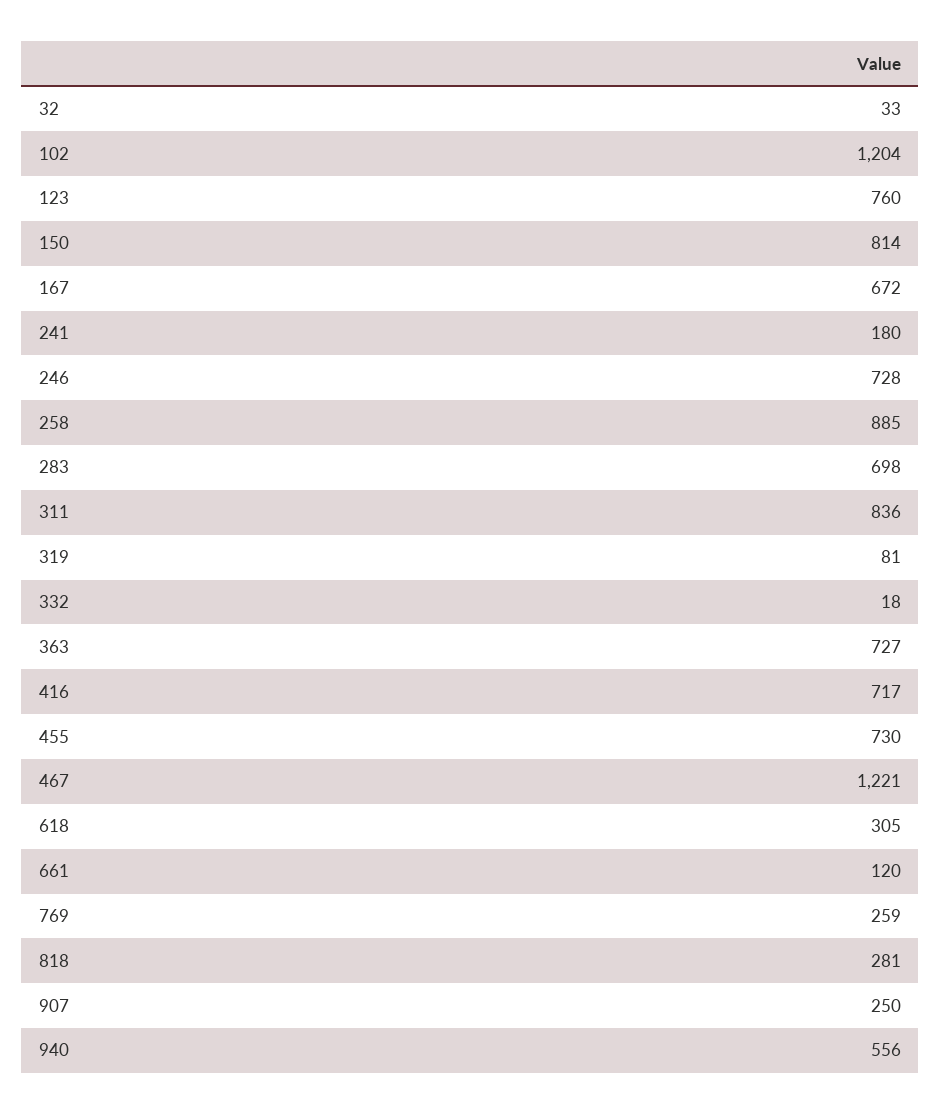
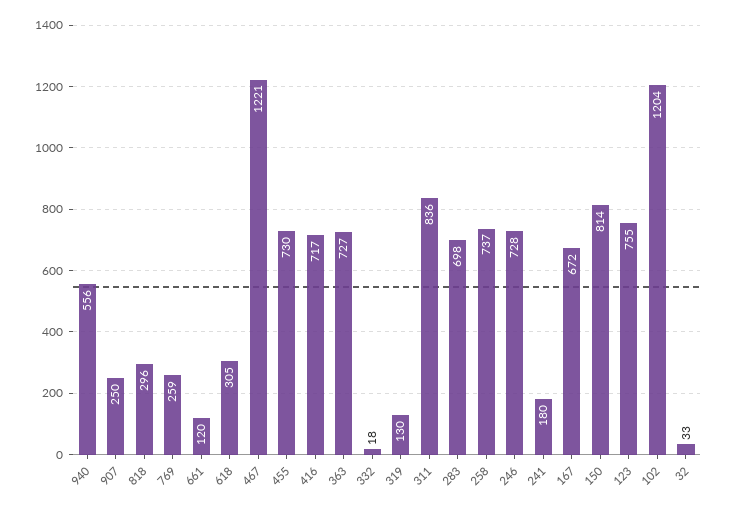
  {
    "32": 33,
    "102": 1204,
-   "123": 760,
+   "123": 755,
    "150": 814,
    "167": 672,
    "241": 180,
    "246": 728,
-   "258": 885,
+   "258": 737,
    "283": 698,
    "311": 836,
-   "319": 81,
+   "319": 130,
    "332": 18,
    "363": 727,
    "416": 717,
    "455": 730,
    "467": 1221,
    "618": 305,
    "661": 120,
    "769": 259,
-   "818": 281,
+   "818": 296,
    "907": 250,
    "940": 556
  }

